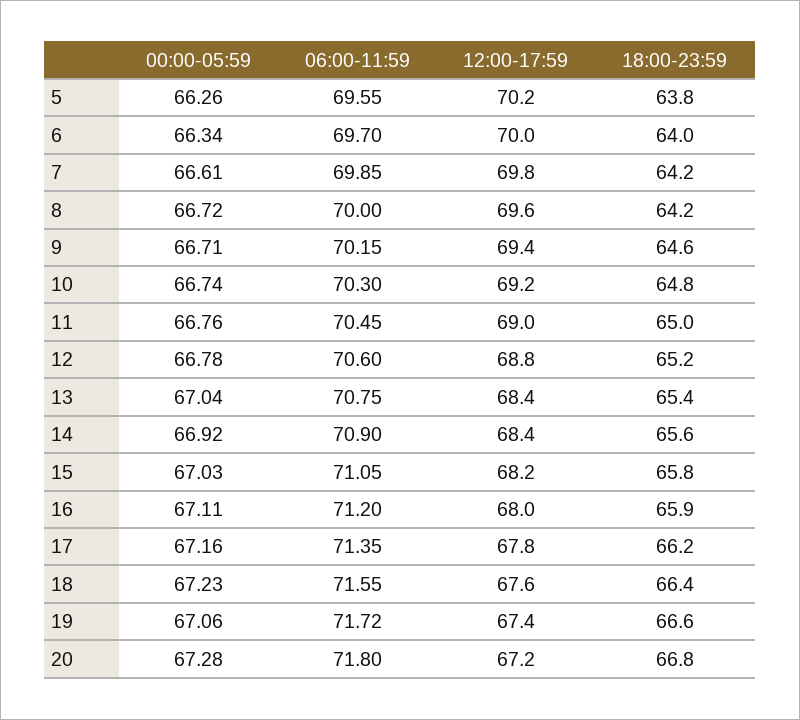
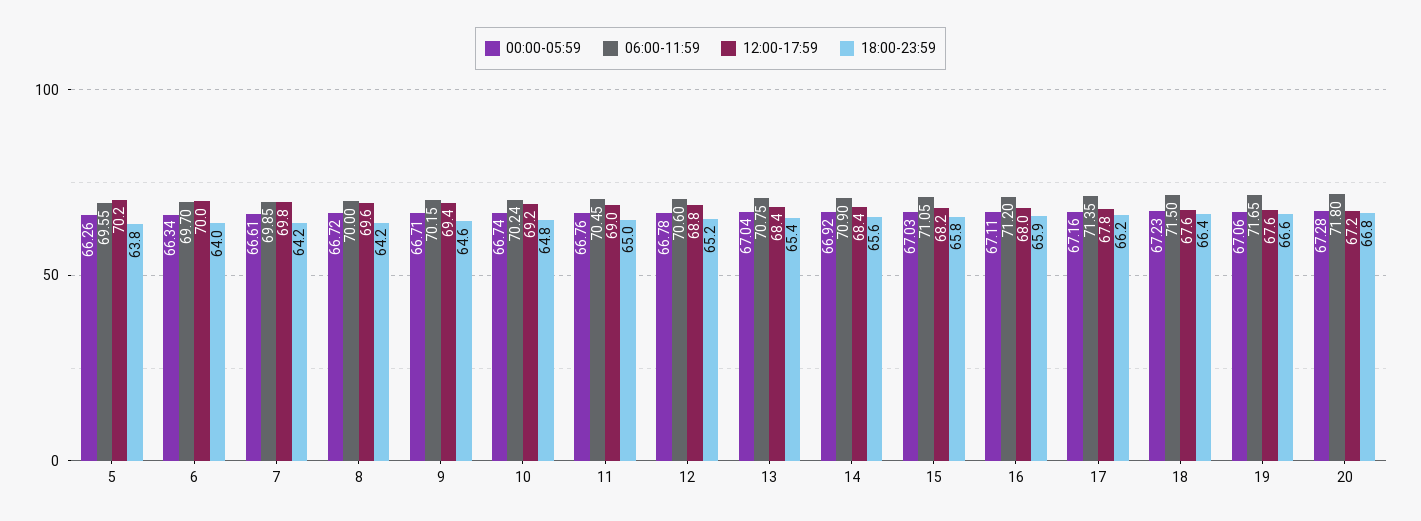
  {
    "00:00-05:59": {
      "5": 66.26,
      "6": 66.34,
      "7": 66.61,
      "8": 66.72,
      "9": 66.71,
      "10": 66.74,
      "11": 66.76,
      "12": 66.78,
      "13": 67.04,
      "14": 66.92,
      "15": 67.03,
      "16": 67.11,
      "17": 67.16,
      "18": 67.23,
      "19": 67.06,
      "20": 67.28
    },
    "06:00-11:59": {
      "5": 69.55,
      "6": 69.7,
      "7": 69.85,
      "8": 70,
      "9": 70.15,
-     "10": 70.3,
+     "10": 70.24,
      "11": 70.45,
      "12": 70.6,
      "13": 70.75,
      "14": 70.9,
      "15": 71.05,
      "16": 71.2,
      "17": 71.35,
-     "18": 71.55,
+     "18": 71.5,
-     "19": 71.72,
+     "19": 71.65,
      "20": 71.8
    },
    "12:00-17:59": {
      "5": 70.2,
      "6": 70,
      "7": 69.8,
      "8": 69.6,
      "9": 69.4,
      "10": 69.2,
      "11": 69,
      "12": 68.8,
      "13": 68.4,
      "14": 68.4,
      "15": 68.2,
      "16": 68,
      "17": 67.8,
      "18": 67.6,
-     "19": 67.4,
+     "19": 67.6,
      "20": 67.2
    },
    "18:00-23:59": {
      "5": 63.8,
      "6": 64,
      "7": 64.2,
      "8": 64.2,
      "9": 64.6,
      "10": 64.8,
      "11": 65,
      "12": 65.2,
      "13": 65.4,
      "14": 65.6,
      "15": 65.8,
      "16": 65.9,
      "17": 66.2,
      "18": 66.4,
      "19": 66.6,
      "20": 66.8
    }
  }

